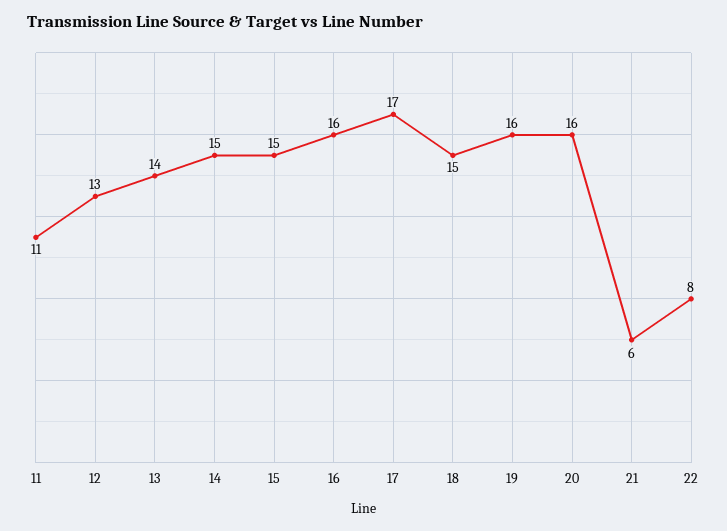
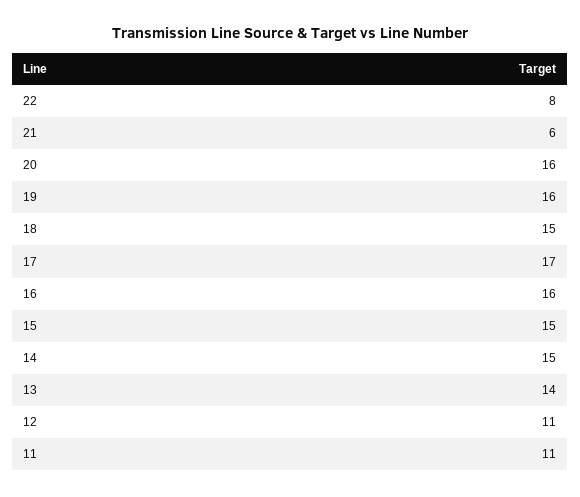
  {
    "11": 11,
-   "12": 13,
+   "12": 11,
    "13": 14,
    "14": 15,
    "15": 15,
    "16": 16,
    "17": 17,
    "18": 15,
    "19": 16,
    "20": 16,
    "21": 6,
    "22": 8
  }

